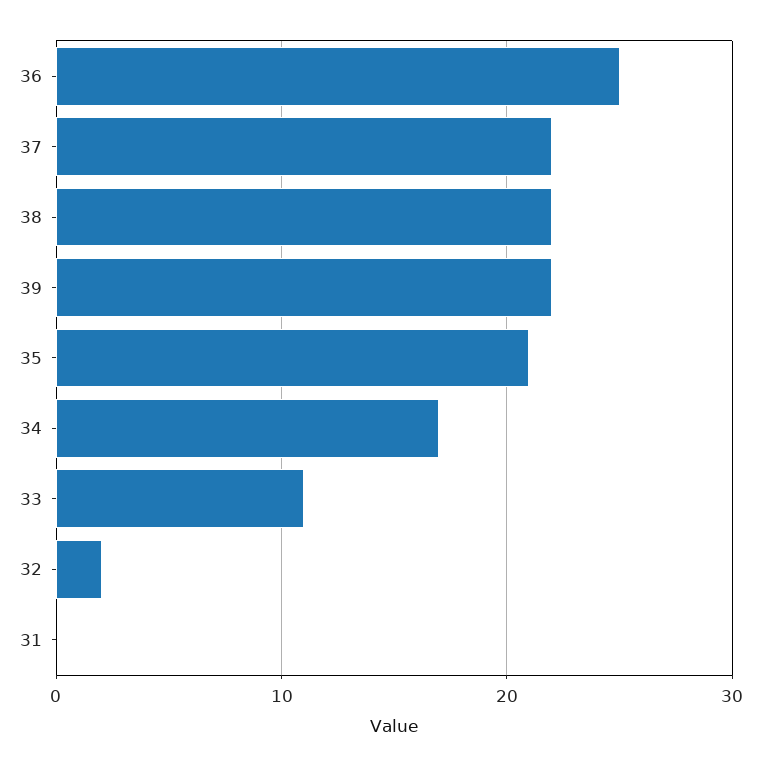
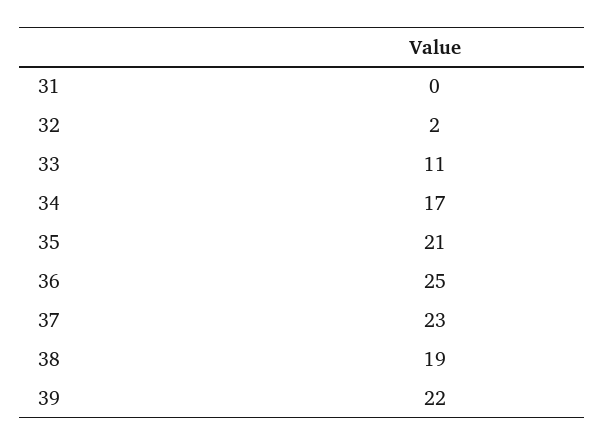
  {
    "36": 25,
-   "37": 22,
+   "37": 23,
-   "38": 22,
+   "38": 19,
    "39": 22,
    "35": 21,
    "34": 17,
    "33": 11,
    "32": 2,
    "31": 0
  }

